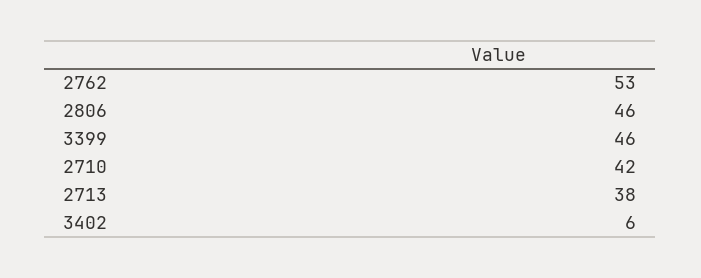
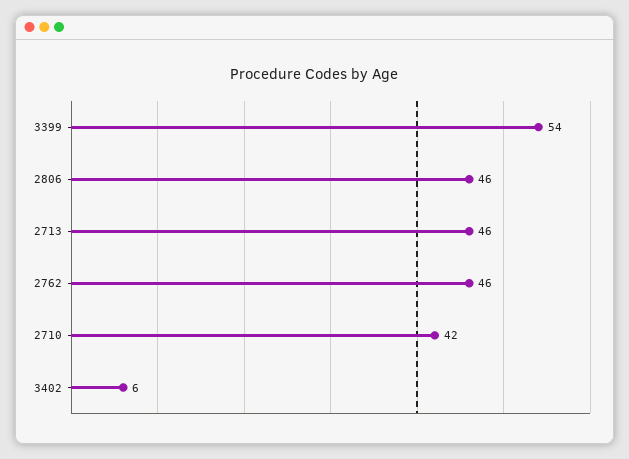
  {
-   "2762": 53,
+   "2762": 46,
    "2806": 46,
-   "3399": 46,
+   "3399": 54,
    "2710": 42,
-   "2713": 38,
+   "2713": 46,
    "3402": 6
  }

